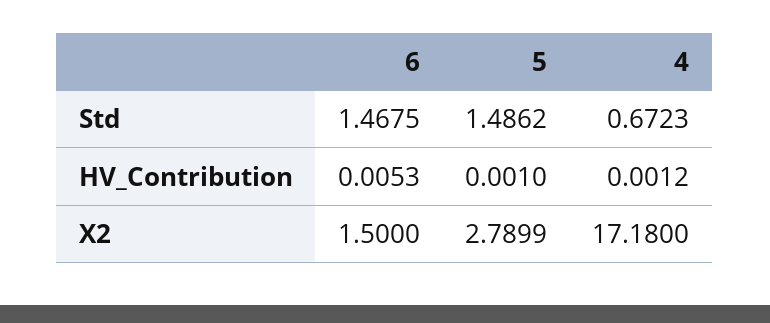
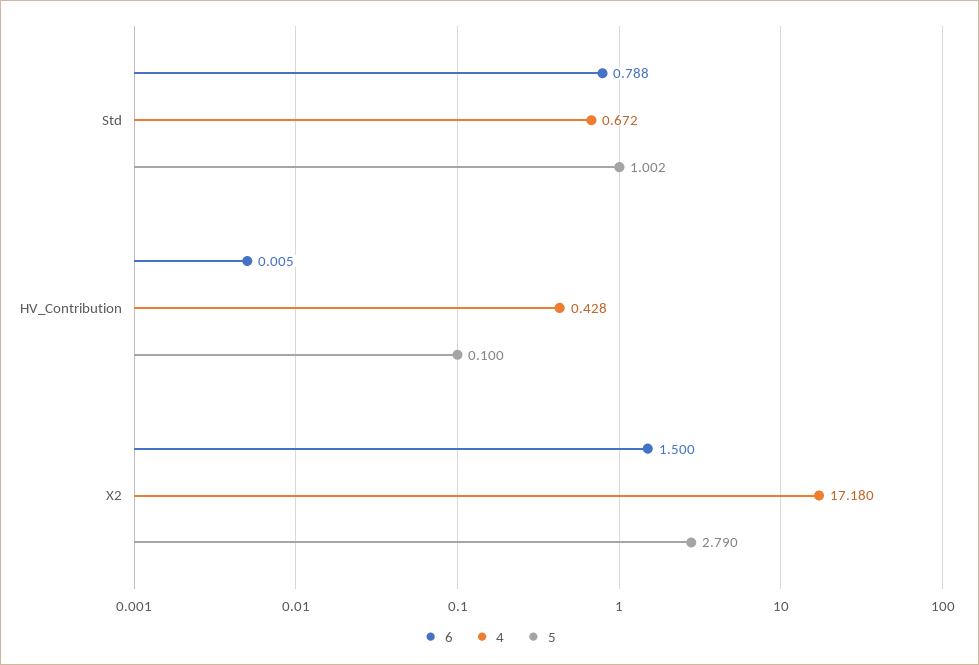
  {
    "6": {
-     "Std": 1.4675,
+     "Std": 0.788,
      "HV_Contribution": 0.0053,
      "X2": 1.5
    },
    "5": {
-     "Std": 1.4862,
+     "Std": 1.002,
-     "HV_Contribution": 0.001,
+     "HV_Contribution": 0.1,
      "X2": 2.7899
    },
    "4": {
      "Std": 0.6723,
-     "HV_Contribution": 0.0012,
+     "HV_Contribution": 0.428,
      "X2": 17.18
    }
  }

